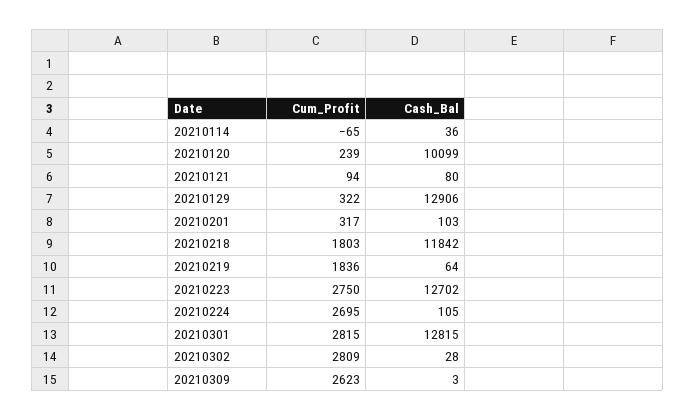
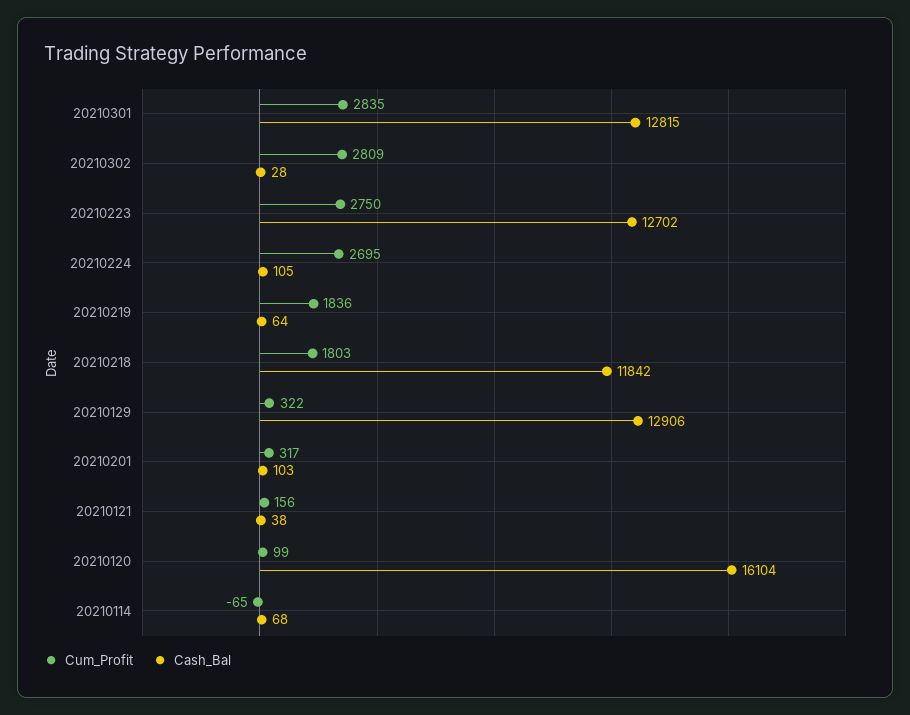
  {
    "Cum_Profit": {
      "20210114": -65,
-     "20210120": 239,
+     "20210120": 99,
-     "20210121": 94,
+     "20210121": 156,
      "20210129": 322,
      "20210201": 317,
      "20210218": 1803,
      "20210219": 1836,
      "20210223": 2750,
      "20210224": 2695,
-     "20210301": 2815,
+     "20210301": 2835,
-     "20210302": 2809,
+     "20210302": 2809
-     "20210309": 2623
    },
    "Cash_Bal": {
-     "20210114": 36,
+     "20210114": 68,
-     "20210120": 10099,
+     "20210120": 16104,
-     "20210121": 80,
+     "20210121": 38,
      "20210129": 12906,
      "20210201": 103,
      "20210218": 11842,
      "20210219": 64,
      "20210223": 12702,
      "20210224": 105,
      "20210301": 12815,
-     "20210302": 28,
+     "20210302": 28
-     "20210309": 3
    }
  }

